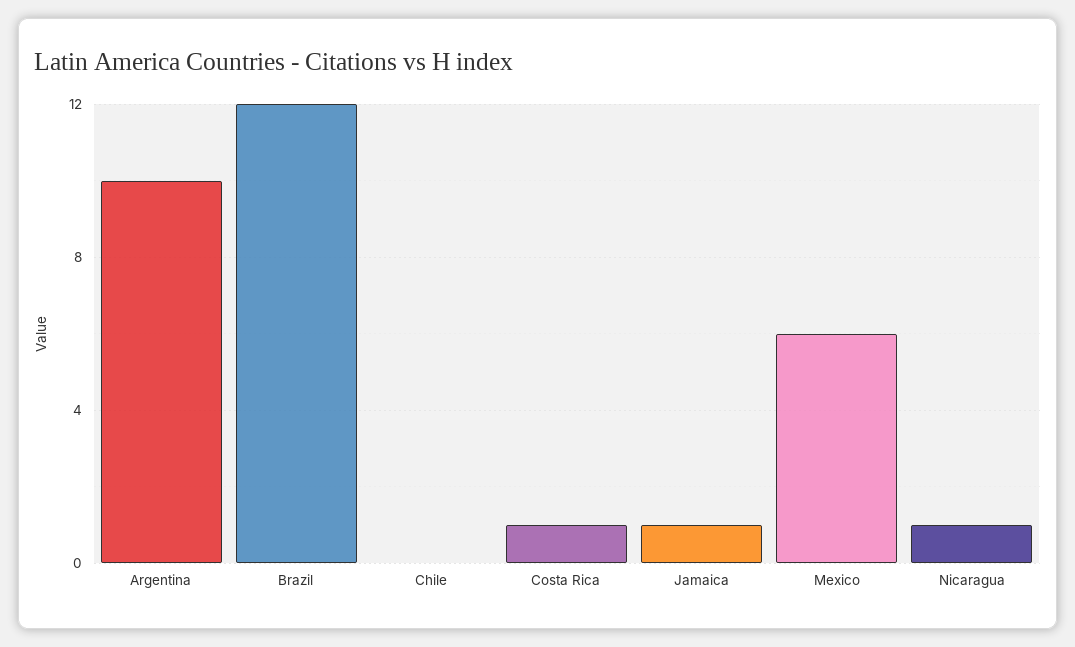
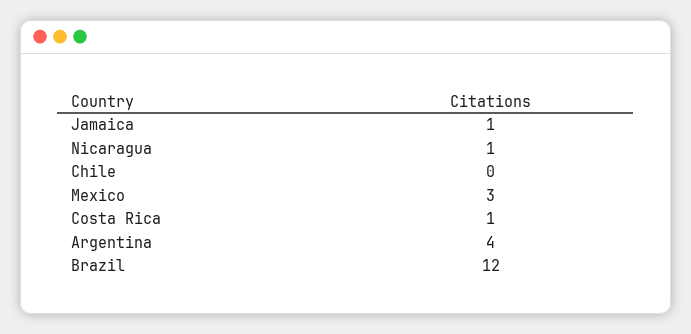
  {
-   "Argentina": 10,
+   "Argentina": 4,
    "Brazil": 12,
    "Chile": 0,
    "Costa Rica": 1,
    "Jamaica": 1,
-   "Mexico": 6,
+   "Mexico": 3,
    "Nicaragua": 1
  }

